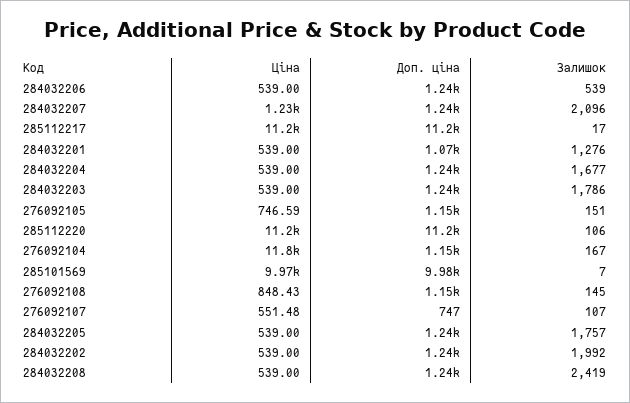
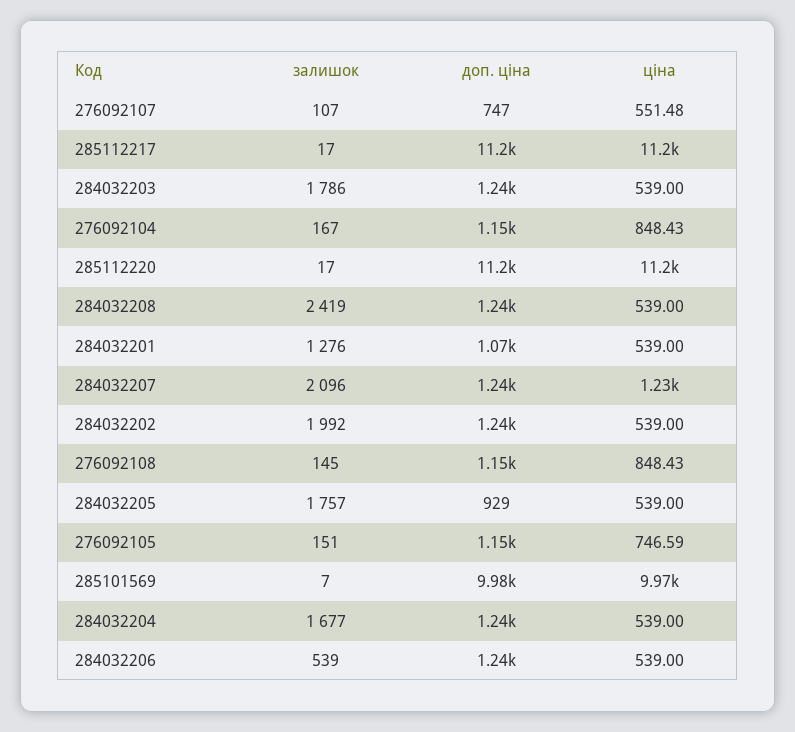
  {
    "Ціна": {
      "284032206": 539,
      "284032207": 1230,
      "285112217": 11200,
      "284032201": 539,
      "284032204": 539,
      "284032203": 539,
      "276092105": 746.59,
      "285112220": 11200,
-     "276092104": 11800,
+     "276092104": 848.43,
      "285101569": 9970,
      "276092108": 848.43,
      "276092107": 551.48,
      "284032205": 539,
      "284032202": 539,
      "284032208": 539
    },
    "Доп. ціна": {
      "284032206": 1240,
      "284032207": 1240,
      "285112217": 11200,
      "284032201": 1070,
      "284032204": 1240,
      "284032203": 1240,
      "276092105": 1150,
      "285112220": 11200,
      "276092104": 1150,
      "285101569": 9980,
      "276092108": 1150,
      "276092107": 747,
-     "284032205": 1240,
+     "284032205": 929,
      "284032202": 1240,
      "284032208": 1240
    },
    "Залишок": {
      "284032206": 539,
      "284032207": 2096,
      "285112217": 17,
      "284032201": 1276,
      "284032204": 1677,
      "284032203": 1786,
      "276092105": 151,
-     "285112220": 106,
+     "285112220": 17,
      "276092104": 167,
      "285101569": 7,
      "276092108": 145,
      "276092107": 107,
      "284032205": 1757,
      "284032202": 1992,
      "284032208": 2419
    }
  }

